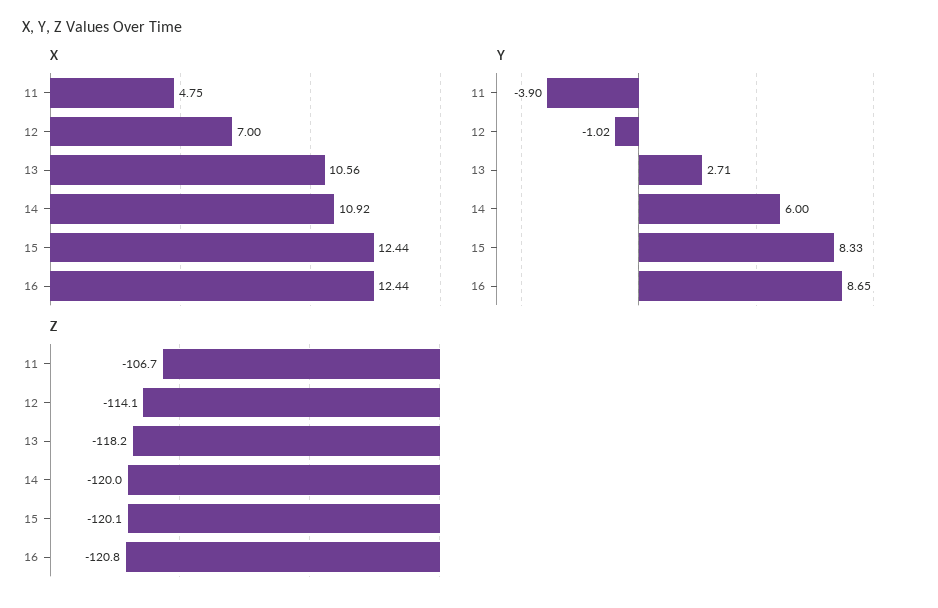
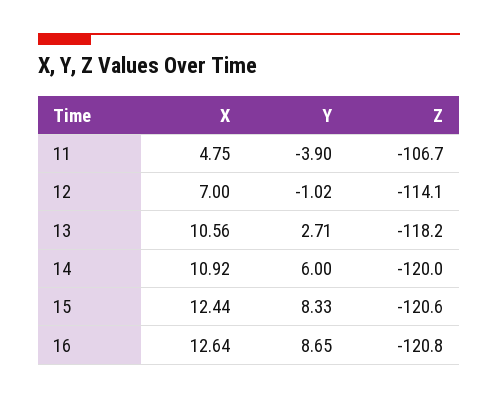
  {
    "X": {
      "11": 4.75,
      "12": 7,
      "13": 10.56,
      "14": 10.92,
      "15": 12.44,
-     "16": 12.44
+     "16": 12.64
    },
    "Y": {
      "11": -3.9,
      "12": -1.02,
      "13": 2.71,
      "14": 6,
      "15": 8.33,
      "16": 8.65
    },
    "Z": {
      "11": -106.7,
      "12": -114.1,
      "13": -118.2,
      "14": -120,
-     "15": -120.1,
+     "15": -120.6,
      "16": -120.8
    }
  }

